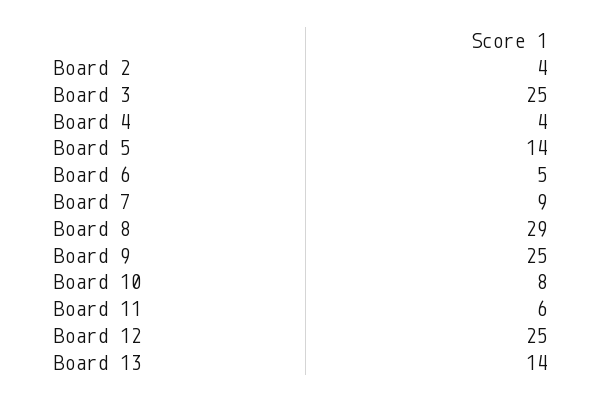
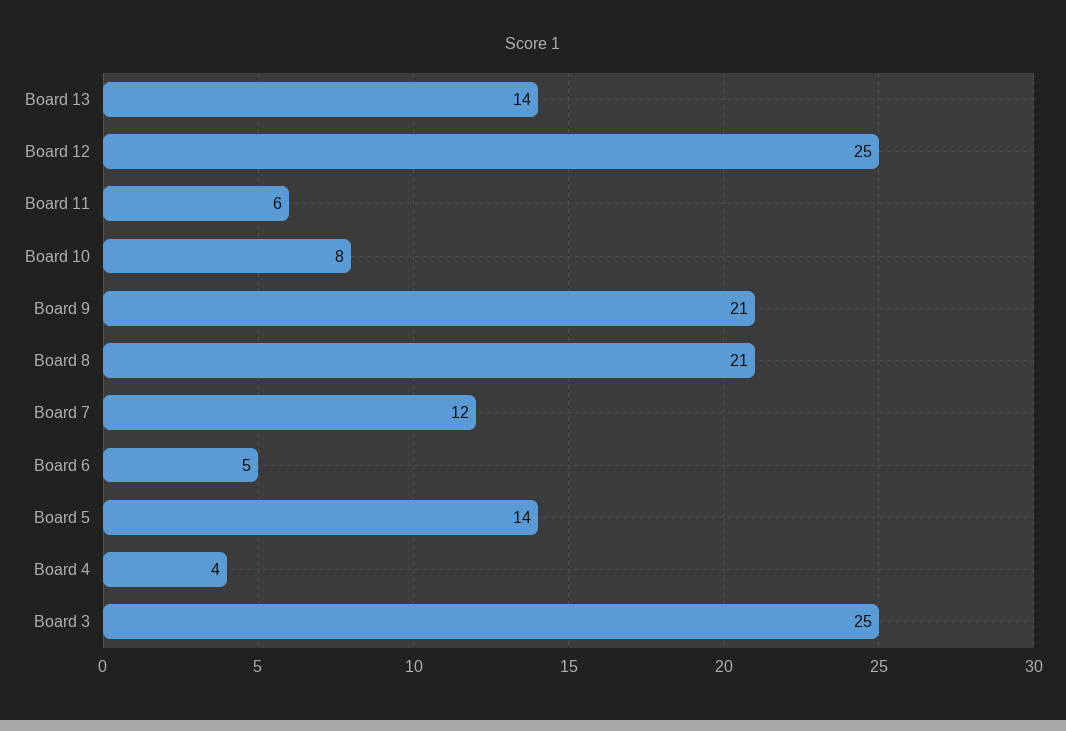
  {
-   "Board 2": 4,
    "Board 3": 25,
    "Board 4": 4,
    "Board 5": 14,
    "Board 6": 5,
-   "Board 7": 9,
+   "Board 7": 12,
-   "Board 8": 29,
+   "Board 8": 21,
-   "Board 9": 25,
+   "Board 9": 21,
    "Board 10": 8,
    "Board 11": 6,
    "Board 12": 25,
    "Board 13": 14
  }

